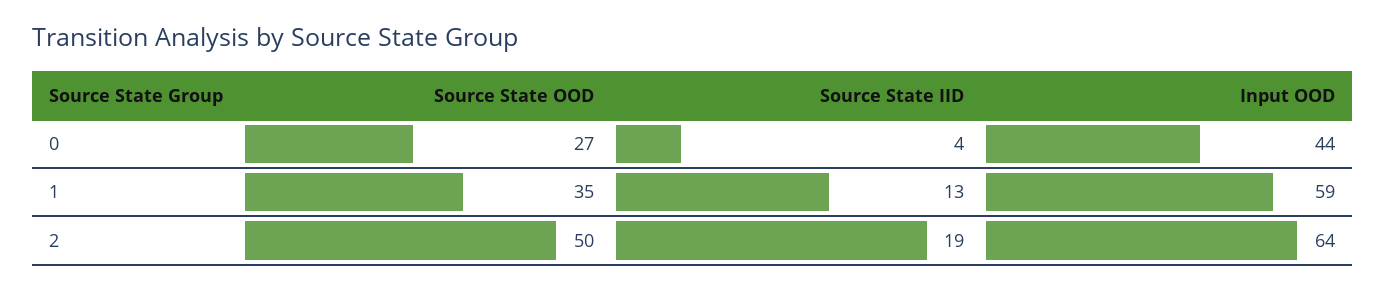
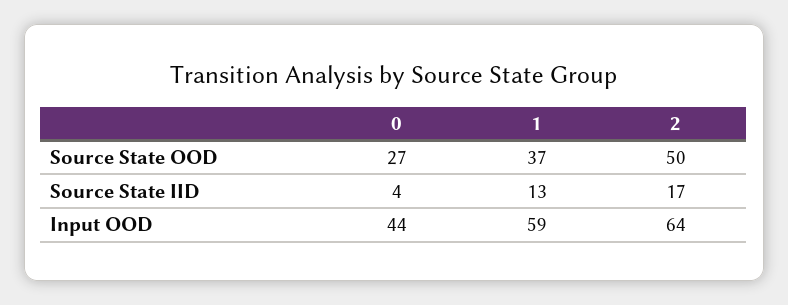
  {
    "Source State OOD": {
      "0": 27,
-     "1": 35,
+     "1": 37,
      "2": 50
    },
    "Source State IID": {
      "0": 4,
      "1": 13,
-     "2": 19
+     "2": 17
    },
    "Input OOD": {
      "0": 44,
      "1": 59,
      "2": 64
    }
  }

